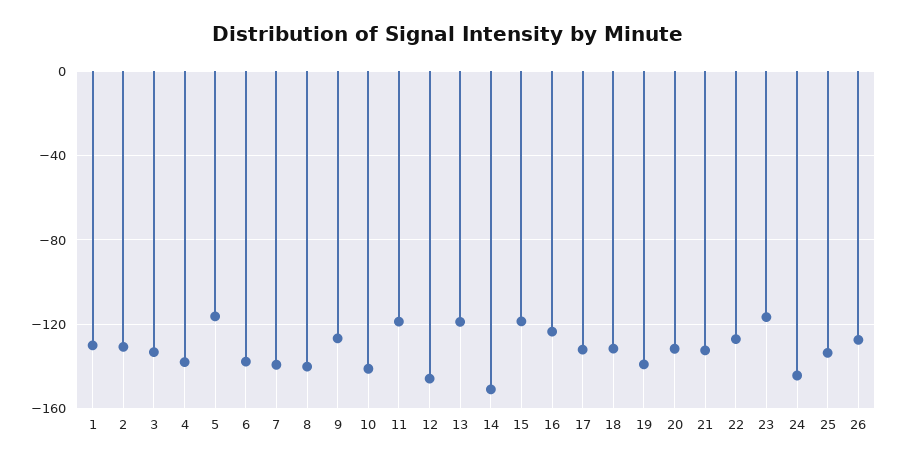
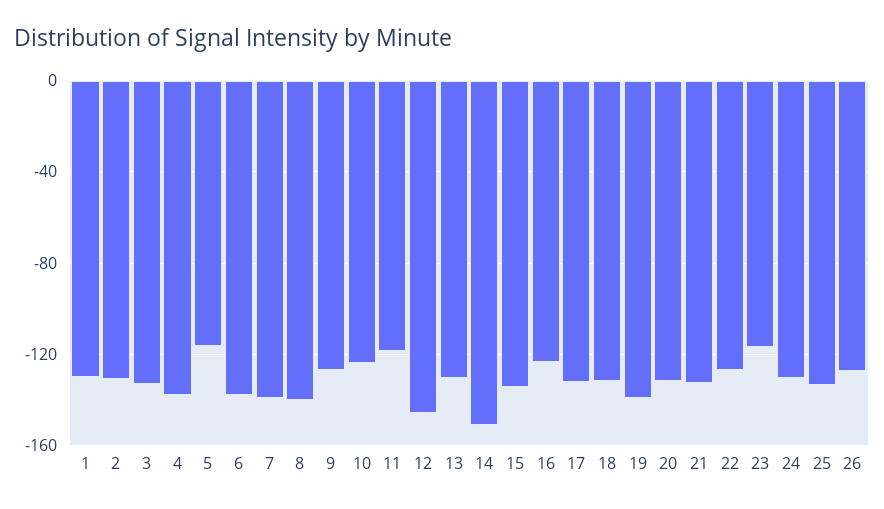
  {
    "1": -130,
    "2": -130,
    "3": -135,
    "4": -140,
    "5": -115,
    "6": -140,
    "7": -140,
    "8": -140,
    "9": -125,
-   "10": -140,
+   "10": -125,
    "11": -120,
    "12": -145,
-   "13": -120,
+   "13": -130,
    "14": -150,
-   "15": -120,
+   "15": -135,
    "16": -125,
    "17": -130,
    "18": -130,
    "19": -140,
    "20": -130,
    "21": -135,
    "22": -125,
    "23": -115,
-   "24": -145,
+   "24": -130,
    "25": -135,
    "26": -130
  }

